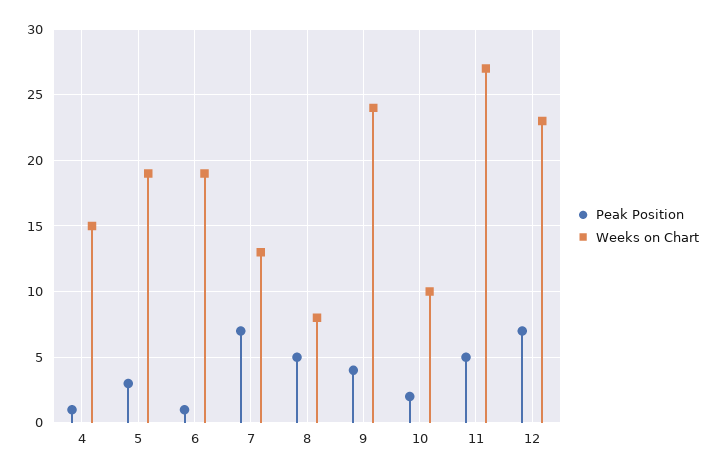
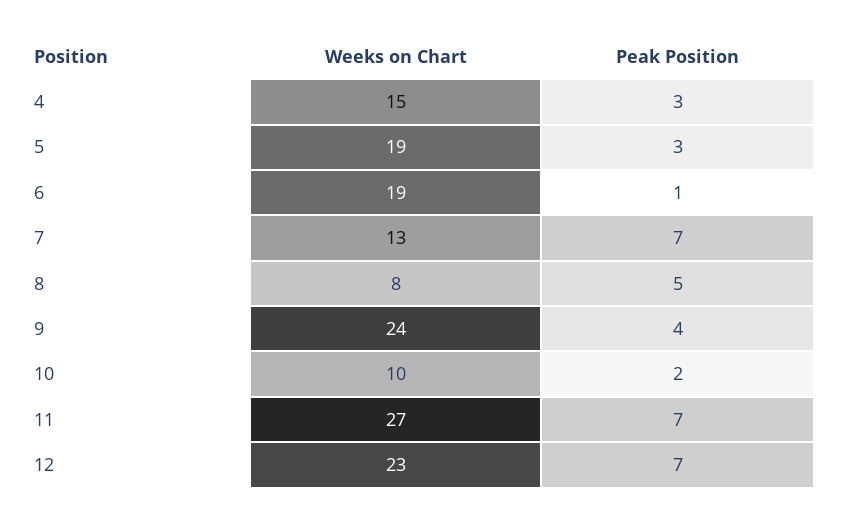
  {
    "Peak Position": {
-     "4": 1,
+     "4": 3,
      "5": 3,
      "6": 1,
      "7": 7,
      "8": 5,
      "9": 4,
      "10": 2,
-     "11": 5,
+     "11": 7,
      "12": 7
    },
    "Weeks on Chart": {
      "4": 15,
      "5": 19,
      "6": 19,
      "7": 13,
      "8": 8,
      "9": 24,
      "10": 10,
      "11": 27,
      "12": 23
    }
  }

